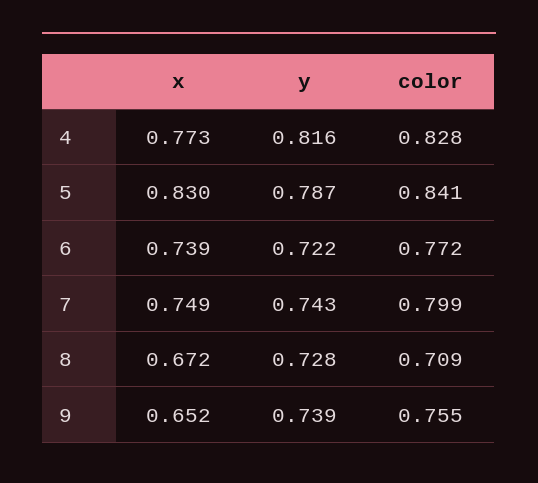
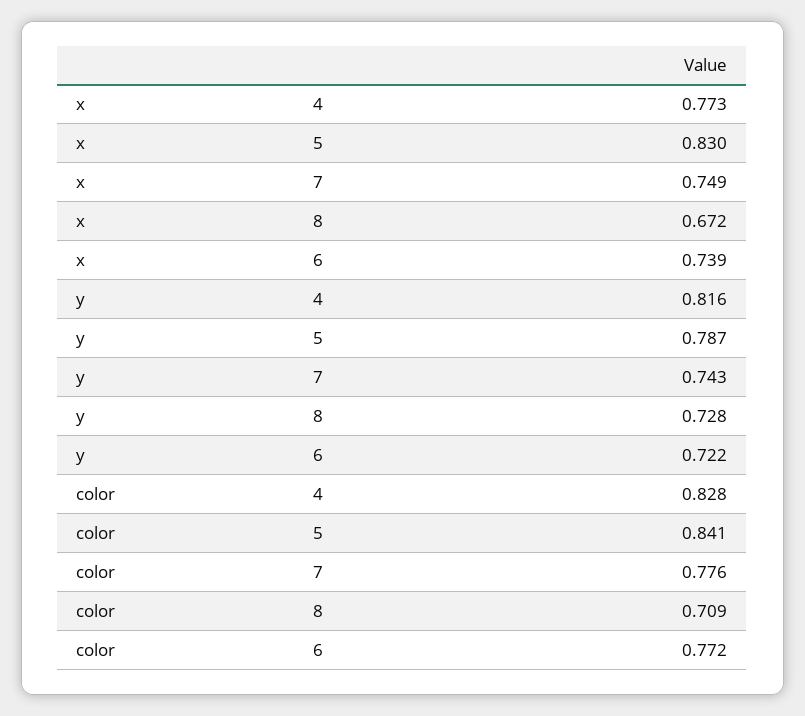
  {
    "x": {
      "4": 0.773,
      "5": 0.83,
      "6": 0.739,
      "7": 0.749,
-     "8": 0.672,
+     "8": 0.672
-     "9": 0.652
    },
    "y": {
      "4": 0.816,
      "5": 0.787,
      "6": 0.722,
      "7": 0.743,
-     "8": 0.728,
+     "8": 0.728
-     "9": 0.739
    },
    "color": {
      "4": 0.828,
      "5": 0.841,
      "6": 0.772,
-     "7": 0.799,
+     "7": 0.776,
-     "8": 0.709,
+     "8": 0.709
-     "9": 0.755
    }
  }

